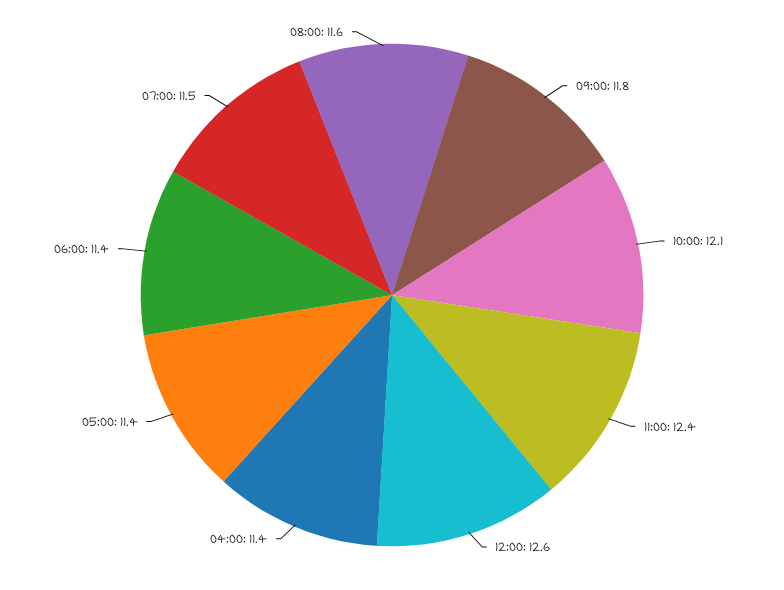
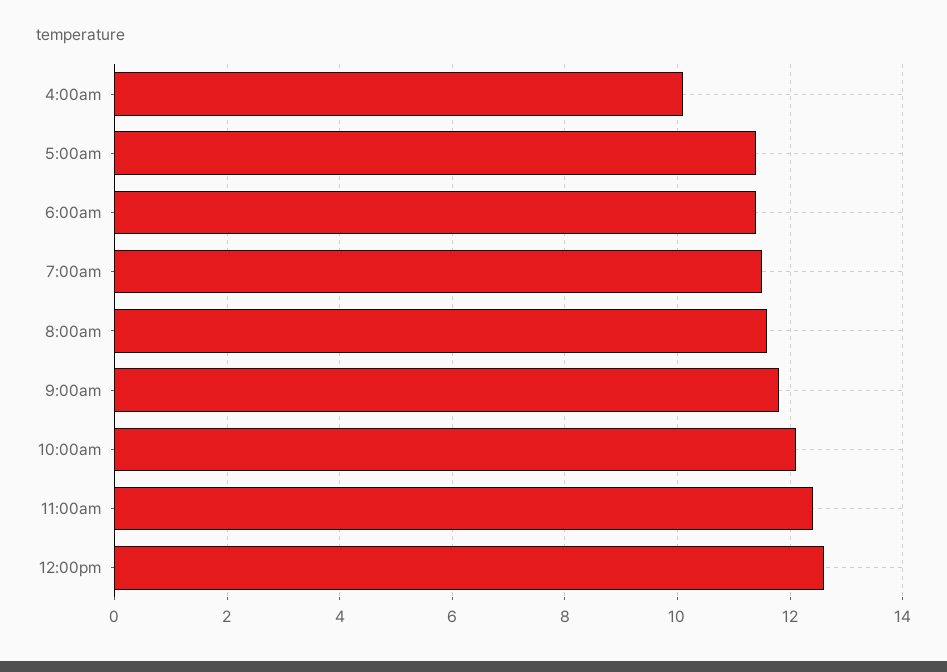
  {
    "09:00": 11.8,
    "10:00": 12.1,
    "11:00": 12.4,
    "12:00": 12.6,
-   "04:00": 11.4,
+   "04:00": 10,
    "05:00": 11.4,
    "06:00": 11.4,
    "07:00": 11.5,
    "08:00": 11.6
  }

